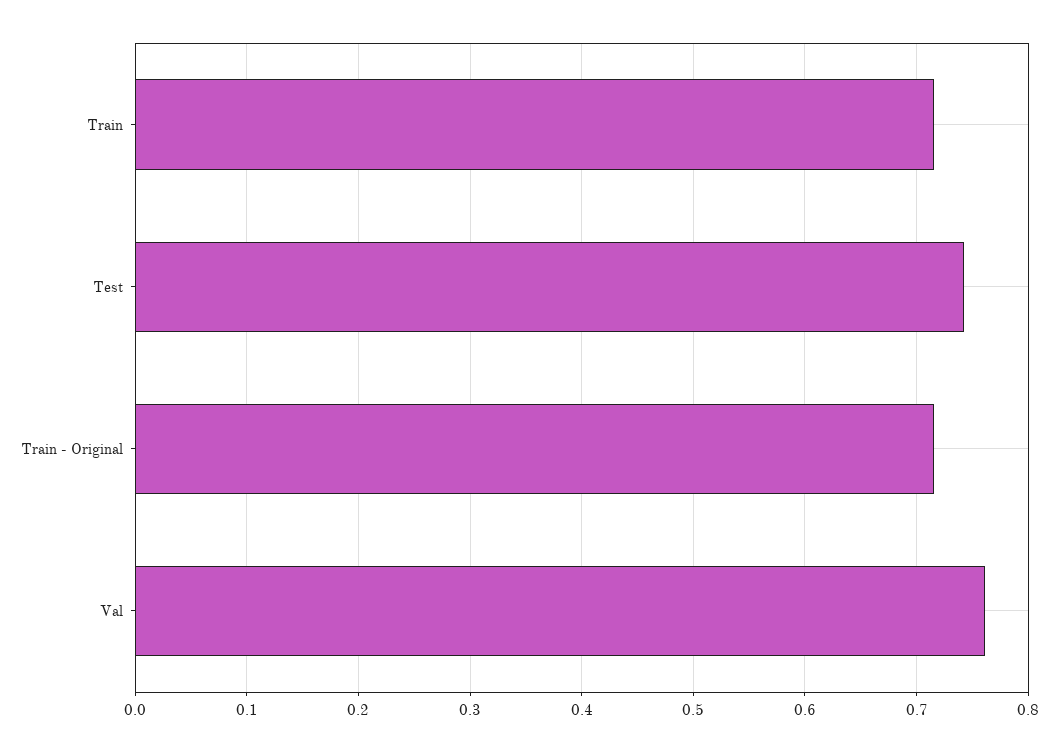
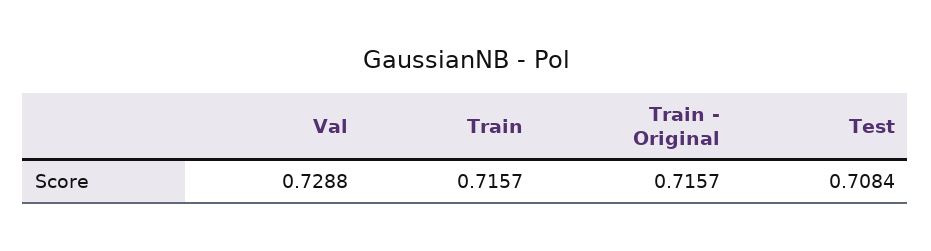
  {
    "Train": 0.7157,
-   "Test": 0.74,
+   "Test": 0.7084,
    "Train - Original": 0.7157,
-   "Val": 0.76
+   "Val": 0.7288
  }

